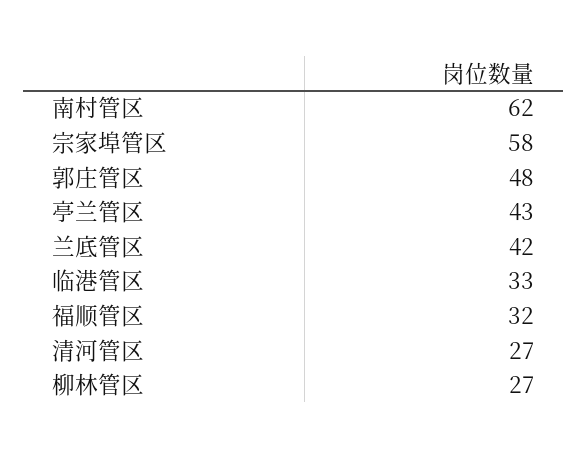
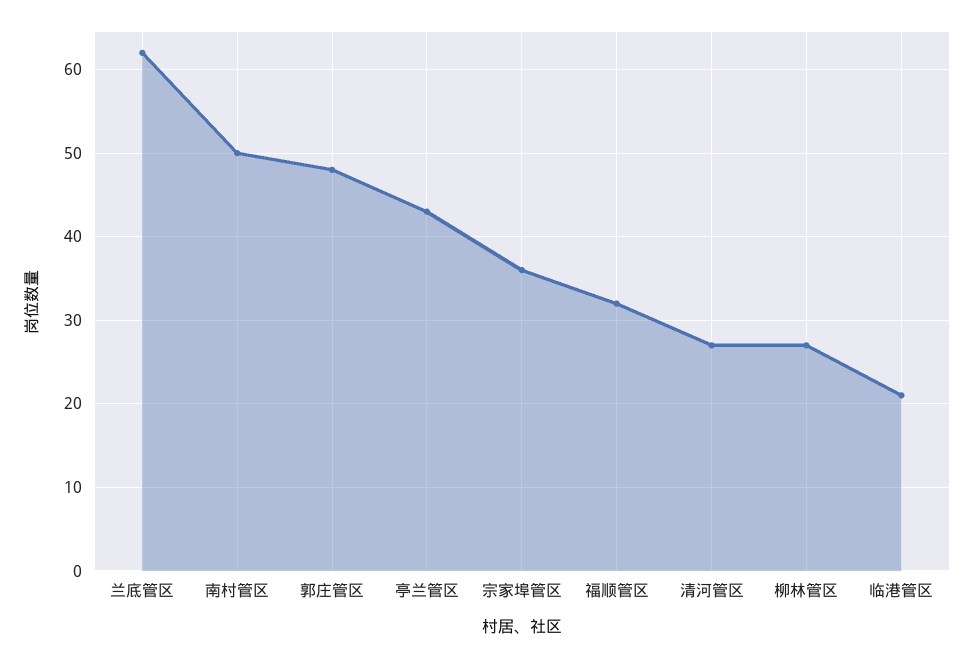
  {
-   "南村管区": 62,
+   "南村管区": 50,
-   "宗家埠管区": 58,
+   "宗家埠管区": 36,
    "郭庄管区": 48,
    "亭兰管区": 43,
-   "兰底管区": 42,
+   "兰底管区": 62,
-   "临港管区": 33,
+   "临港管区": 21,
    "福顺管区": 32,
    "清河管区": 27,
    "柳林管区": 27
  }

